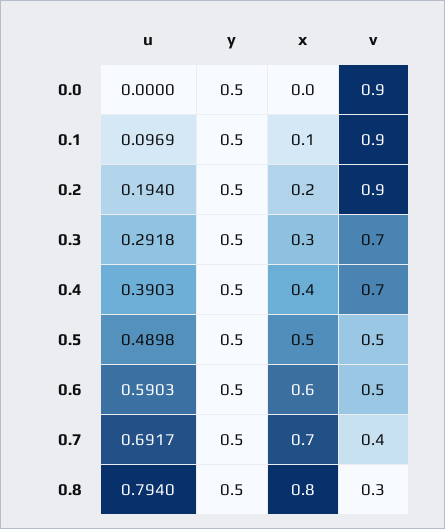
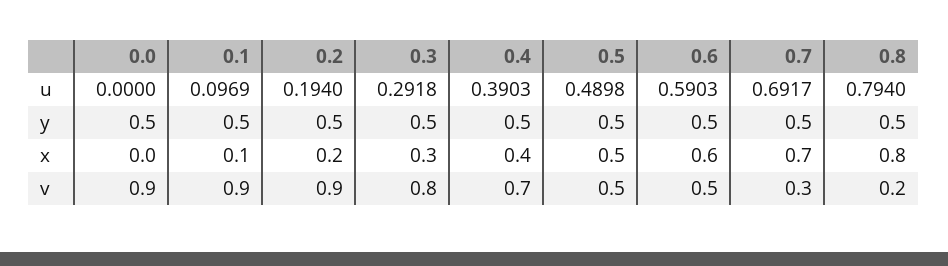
  {
    "u": {
      "0.0": 0,
      "0.1": 0.0969,
      "0.2": 0.194,
      "0.3": 0.2918,
      "0.4": 0.3903,
      "0.5": 0.4898,
      "0.6": 0.5903,
      "0.7": 0.6917,
      "0.8": 0.794
    },
    "y": {
      "0.0": 0.5,
      "0.1": 0.5,
      "0.2": 0.5,
      "0.3": 0.5,
      "0.4": 0.5,
      "0.5": 0.5,
      "0.6": 0.5,
      "0.7": 0.5,
      "0.8": 0.5
    },
    "x": {
      "0.0": 0,
      "0.1": 0.1,
      "0.2": 0.2,
      "0.3": 0.3,
      "0.4": 0.4,
      "0.5": 0.5,
      "0.6": 0.6,
      "0.7": 0.7,
      "0.8": 0.8
    },
    "v": {
      "0.0": 0.9,
      "0.1": 0.9,
      "0.2": 0.9,
-     "0.3": 0.7,
+     "0.3": 0.8,
      "0.4": 0.7,
      "0.5": 0.5,
      "0.6": 0.5,
-     "0.7": 0.4,
+     "0.7": 0.3,
-     "0.8": 0.3
+     "0.8": 0.2
    }
  }

